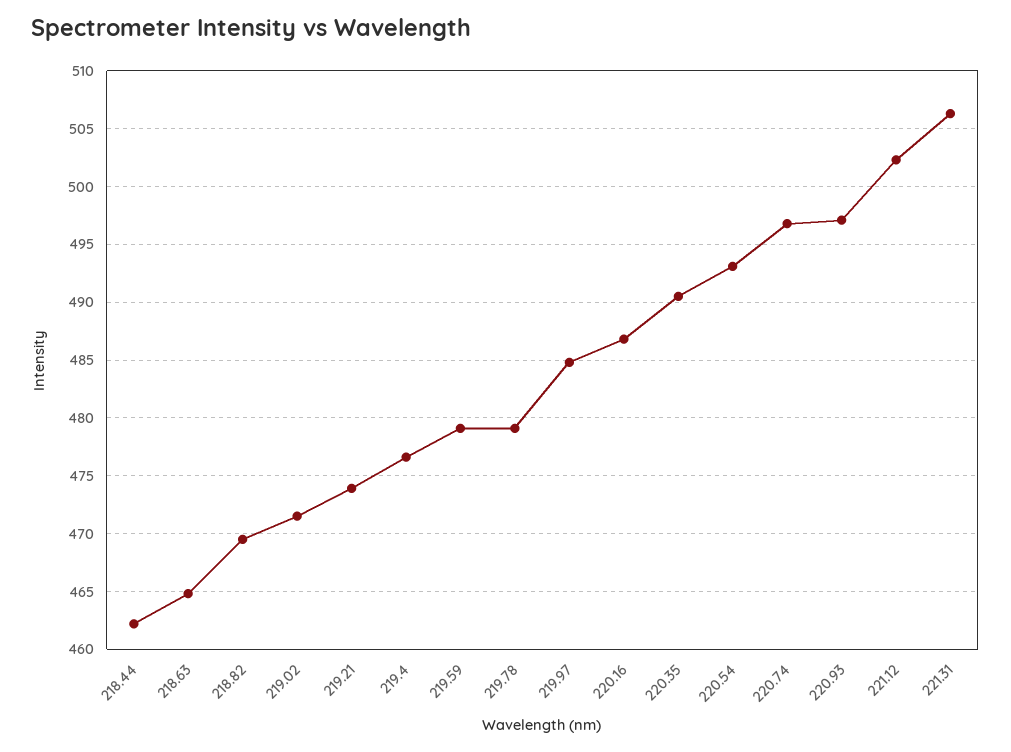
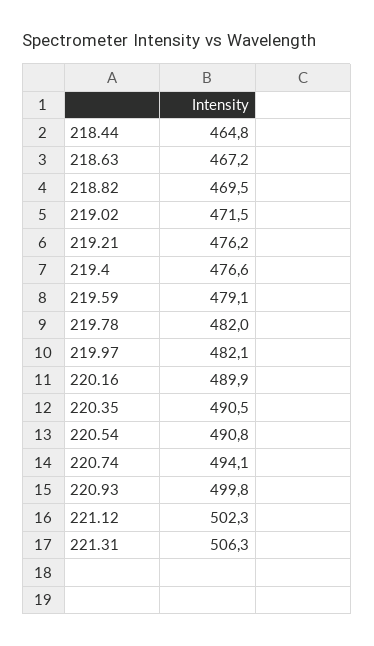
  {
-   "218.44": 462,
+   "218.44": 464.8,
-   "218.63": 465,
+   "218.63": 467.2,
    "218.82": 469.5,
    "219.02": 471.5,
-   "219.21": 474,
+   "219.21": 476.2,
    "219.4": 476.6,
    "219.59": 479.1,
-   "219.78": 479,
+   "219.78": 482,
-   "219.97": 485,
+   "219.97": 482.1,
-   "220.16": 487,
+   "220.16": 489.9,
    "220.35": 490.5,
-   "220.54": 493,
+   "220.54": 490.8,
-   "220.74": 497,
+   "220.74": 494.1,
-   "220.93": 497,
+   "220.93": 499.8,
    "221.12": 502.3,
    "221.31": 506.3
  }

